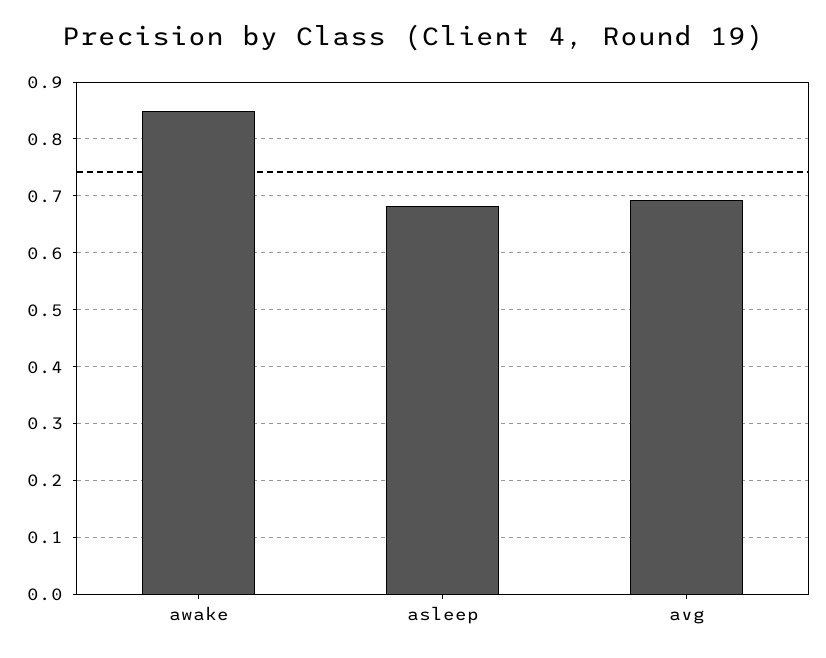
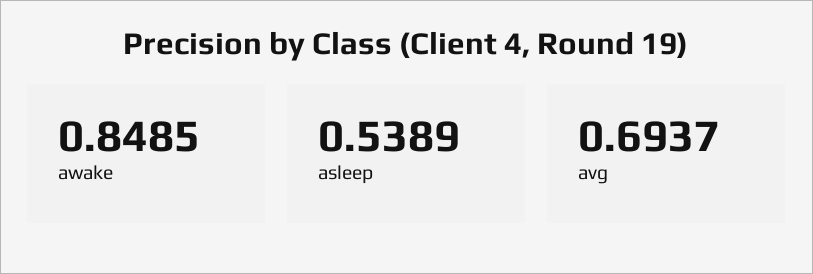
  {
    "awake": 0.8485,
-   "asleep": 0.68,
+   "asleep": 0.5389,
    "avg": 0.6937
  }

